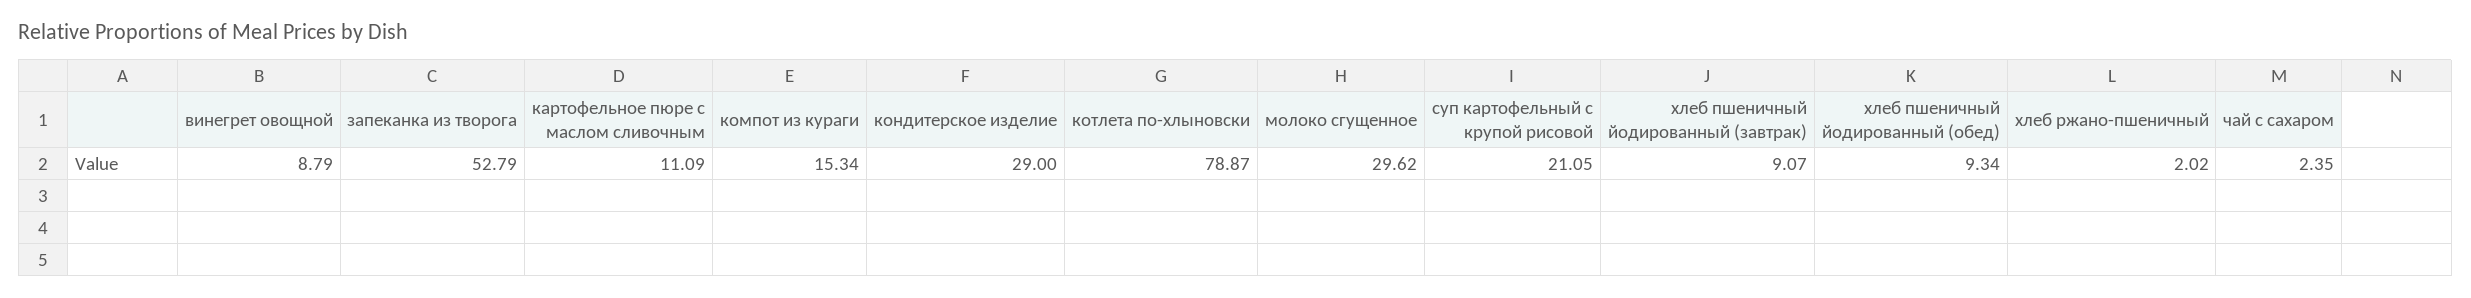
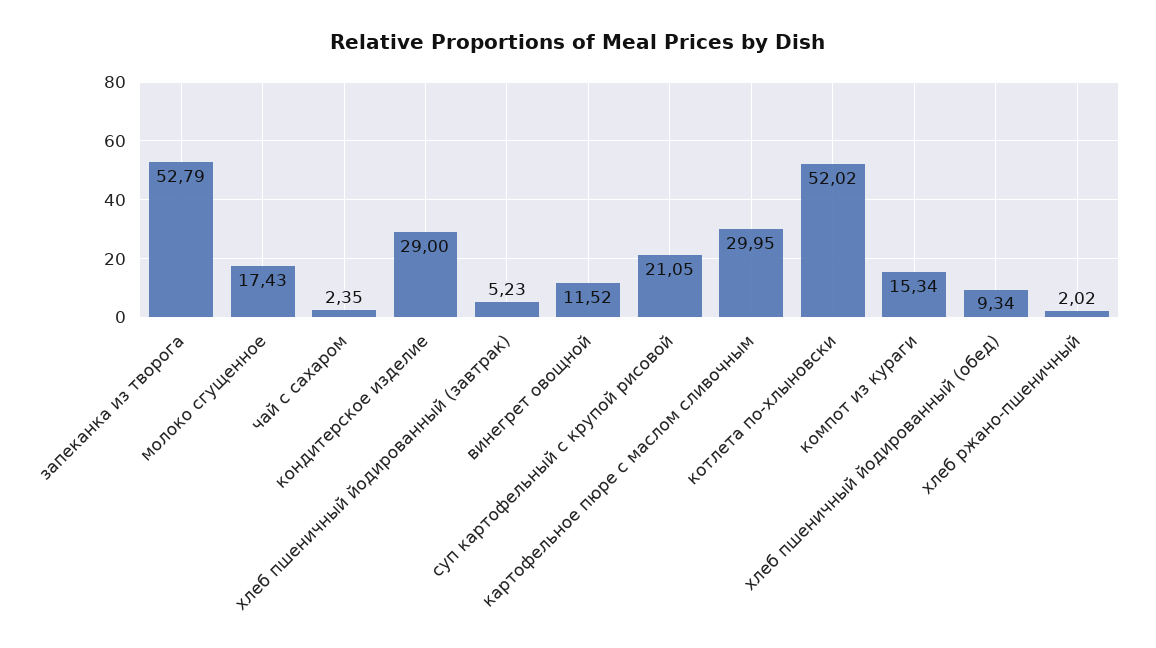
  {
-   "винегрет овощной": 8.79,
+   "винегрет овощной": 11.52,
    "запеканка из творога": 52.79,
-   "картофельное пюре с маслом сливочным": 11.09,
+   "картофельное пюре с маслом сливочным": 29.95,
    "компот из кураги": 15.34,
    "кондитерское изделие": 29,
-   "котлета по-хлыновски": 78.87,
+   "котлета по-хлыновски": 52.02,
-   "молоко сгущенное": 29.62,
+   "молоко сгущенное": 17.43,
    "суп картофельный с крупой рисовой": 21.05,
-   "хлеб пшеничный йодированный (завтрак)": 9.07,
+   "хлеб пшеничный йодированный (завтрак)": 5.23,
    "хлеб пшеничный йодированный (обед)": 9.34,
    "хлеб ржано-пшеничный": 2.02,
    "чай с сахаром": 2.35
  }

